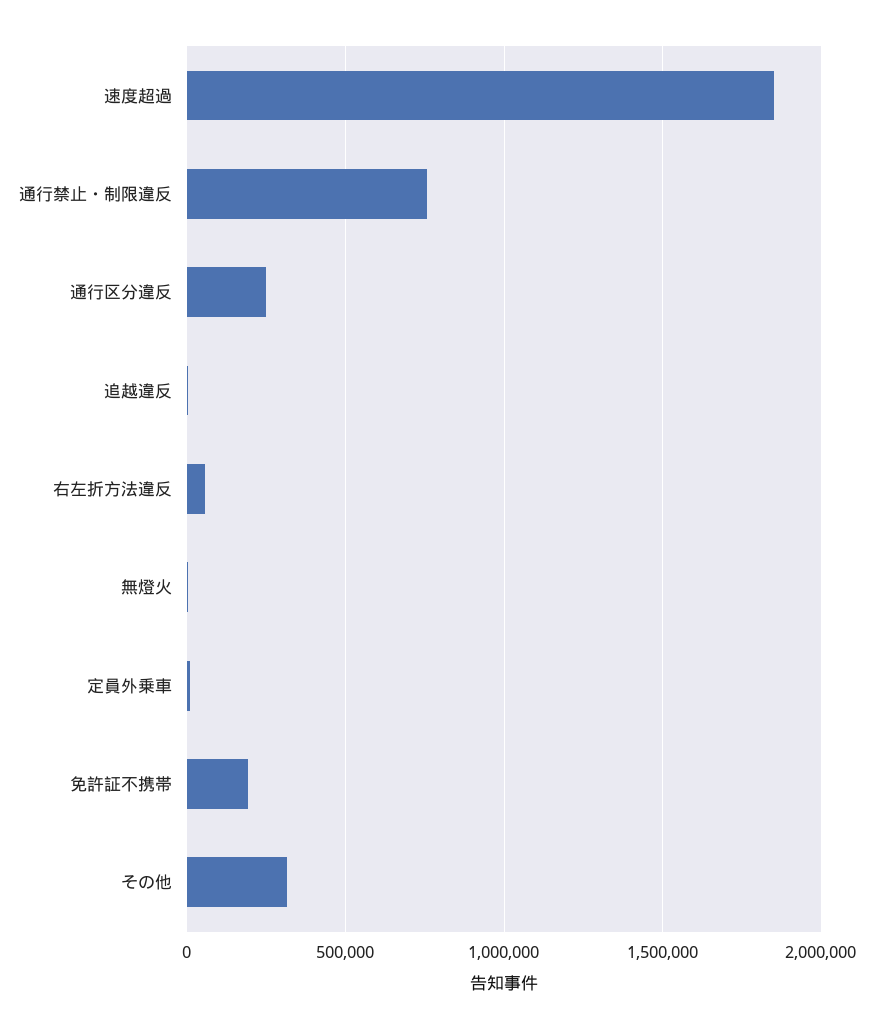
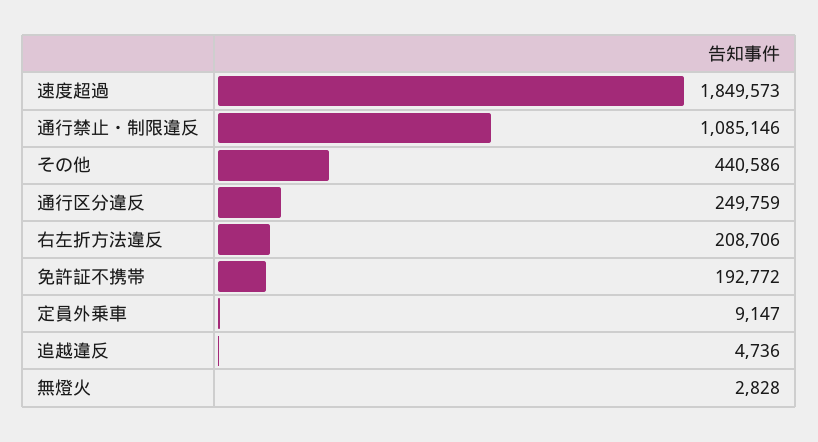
  {
    "速度超過": 1849573,
-   "通行禁止・制限違反": 750000,
+   "通行禁止・制限違反": 1085146,
    "通行区分違反": 249759,
    "追越違反": 4736,
-   "右左折方法違反": 50000,
+   "右左折方法違反": 208706,
    "無燈火": 2828,
    "定員外乗車": 9147,
    "免許証不携帯": 192772,
-   "その他": 300000
+   "その他": 440586
  }

